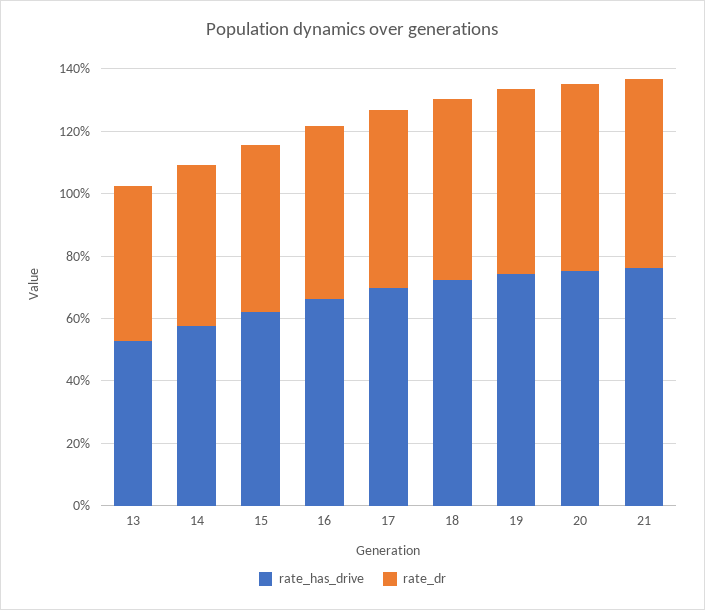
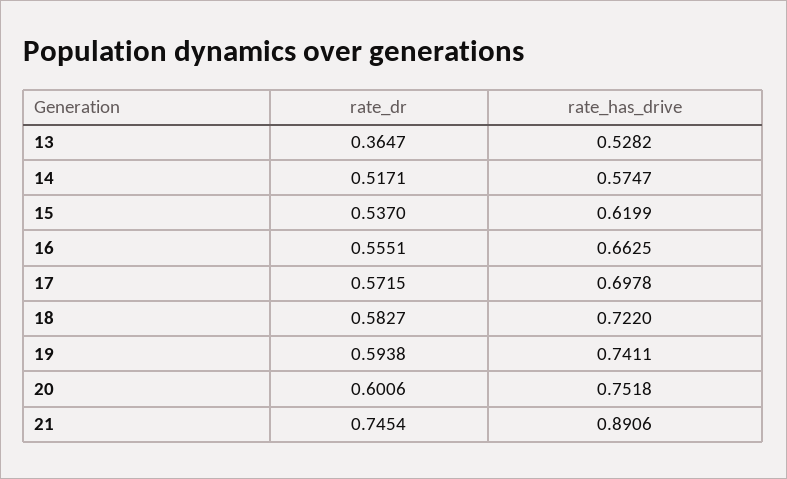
  {
    "rate_has_drive": {
      "13": 0.5282,
      "14": 0.5747,
      "15": 0.6199,
      "16": 0.6625,
      "17": 0.6978,
      "18": 0.722,
      "19": 0.7411,
      "20": 0.7518,
-     "21": 0.75
+     "21": 0.8906
    },
    "rate_dr": {
-     "13": 0.5,
+     "13": 0.3647,
      "14": 0.5171,
      "15": 0.537,
      "16": 0.5551,
      "17": 0.5715,
      "18": 0.5827,
      "19": 0.5938,
      "20": 0.6006,
-     "21": 0.6
+     "21": 0.7454
    }
  }

